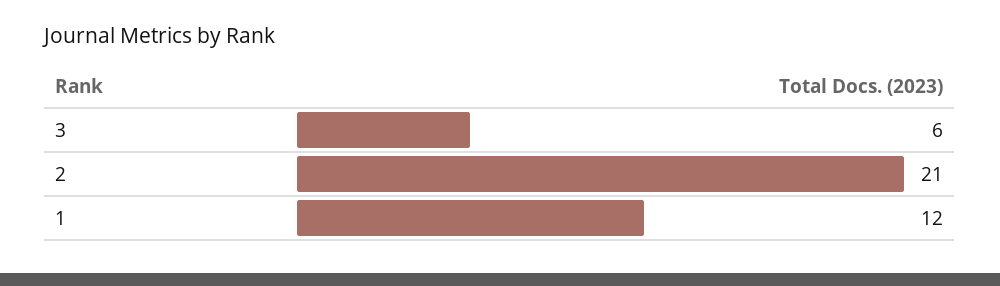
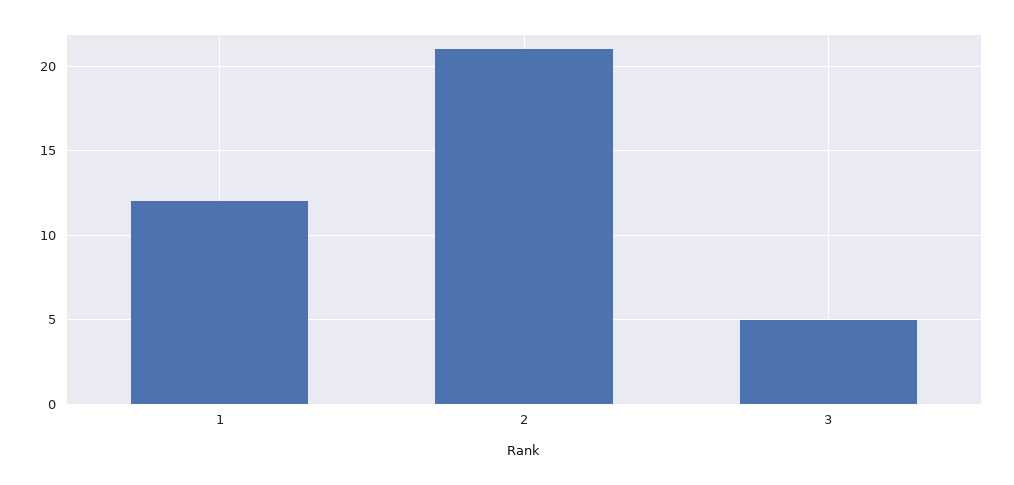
  {
-   "3": 6,
+   "3": 5,
    "2": 21,
    "1": 12
  }

